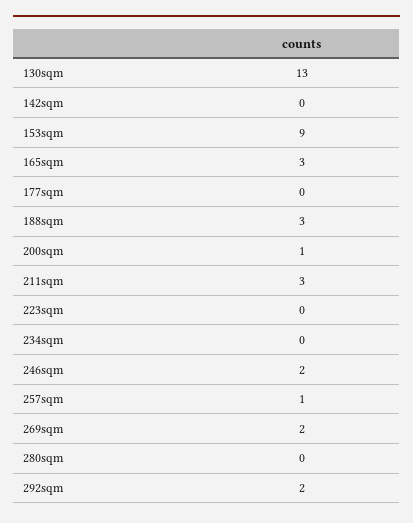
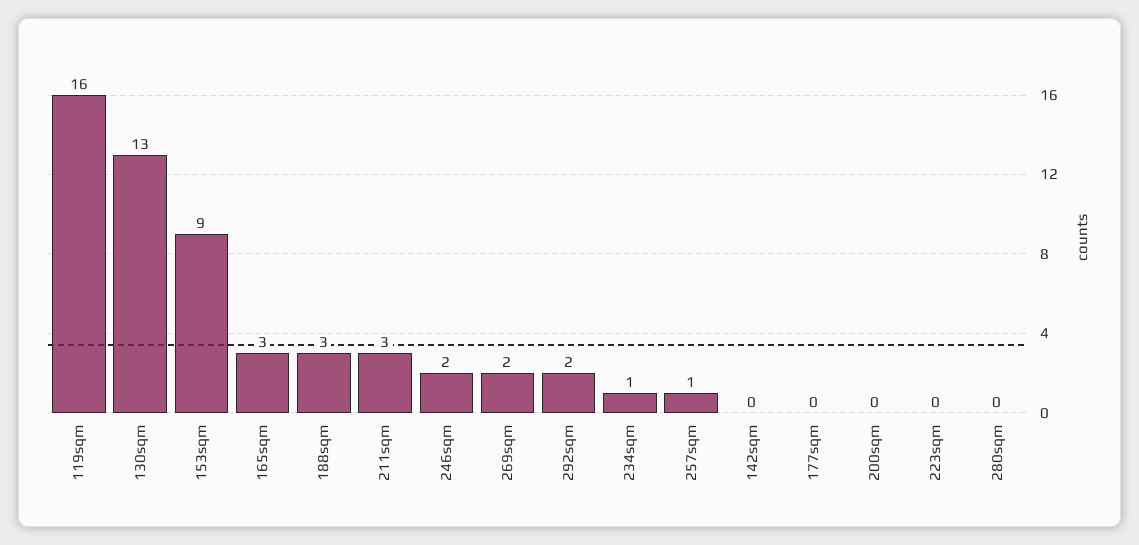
  {
    "130sqm": 13,
    "142sqm": 0,
    "153sqm": 9,
    "165sqm": 3,
    "177sqm": 0,
    "188sqm": 3,
-   "200sqm": 1,
+   "200sqm": 0,
    "211sqm": 3,
    "223sqm": 0,
-   "234sqm": 0,
+   "234sqm": 1,
    "246sqm": 2,
    "257sqm": 1,
    "269sqm": 2,
    "280sqm": 0,
-   "292sqm": 2
+   "292sqm": 2,
+   "119sqm": 16
  }

